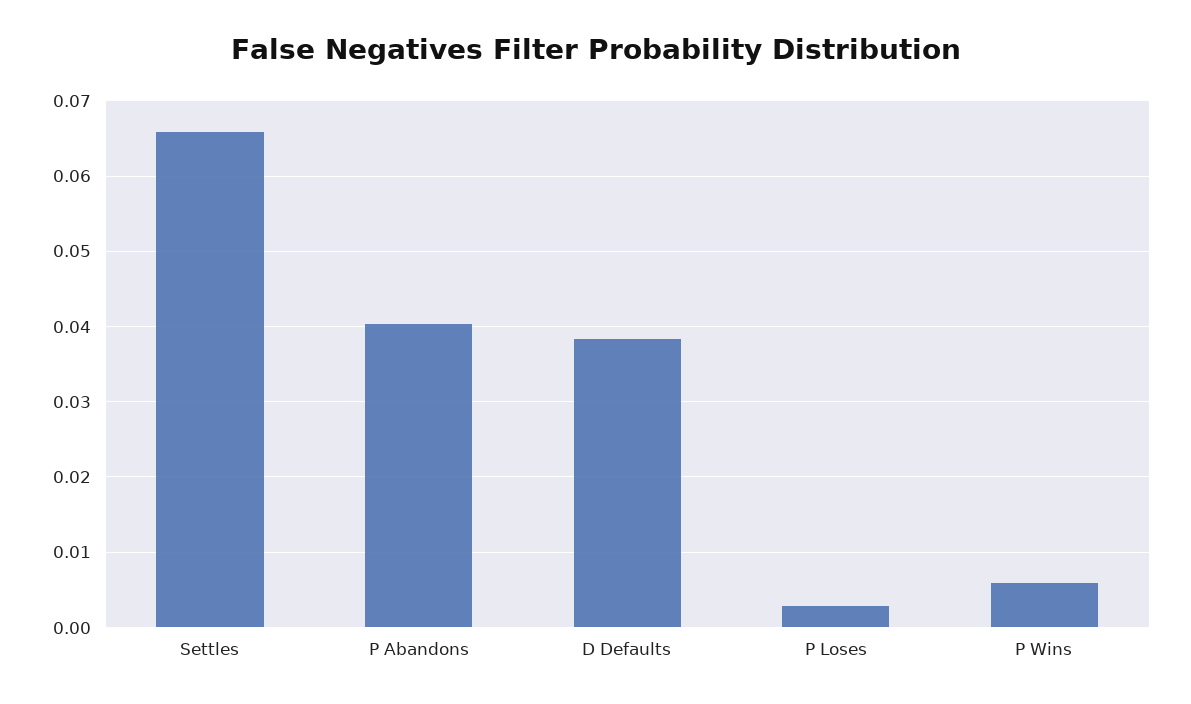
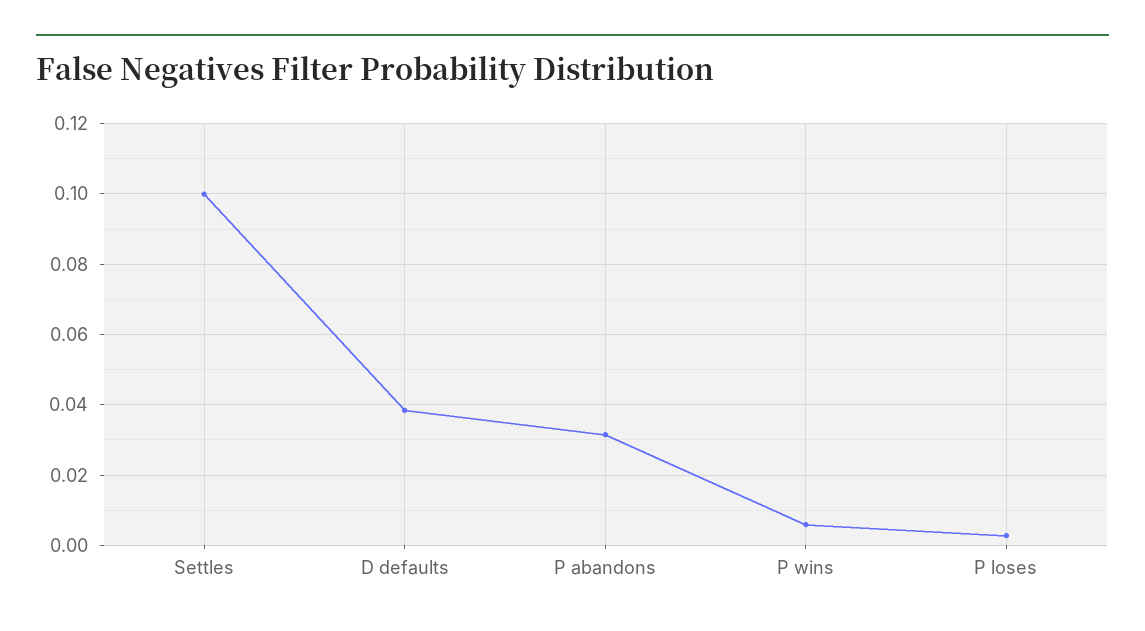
  {
-   "Settles": 0.066,
+   "Settles": 0.1,
-   "P Abandons": 0.04,
+   "P Abandons": 0.032,
    "D Defaults": 0.038,
    "P Loses": 0.003,
    "P Wins": 0.006
  }

